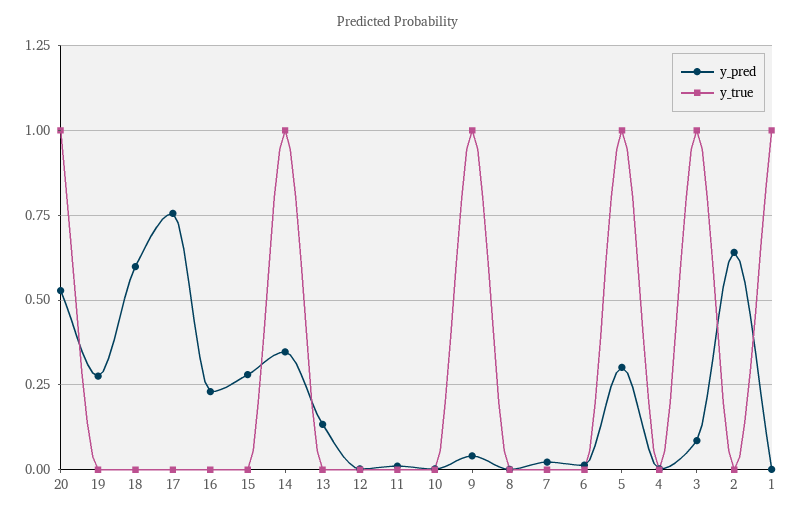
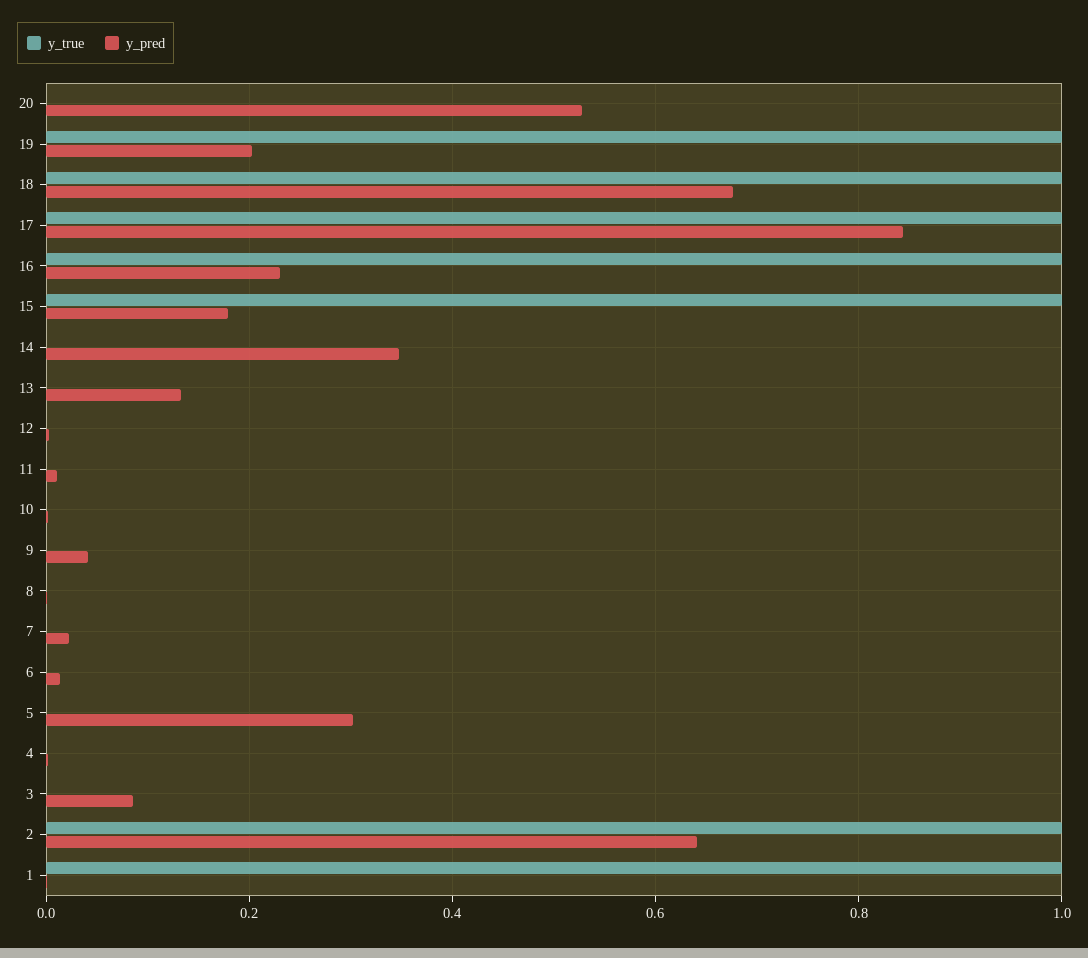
  {
    "y_pred": {
      "20": 0.52,
-     "19": 0.275,
+     "19": 0.2,
-     "18": 0.6,
+     "18": 0.68,
-     "17": 0.75,
+     "17": 0.84,
      "16": 0.22,
-     "15": 0.275,
+     "15": 0.18,
      "14": 0.34,
      "13": 0.14,
      "12": 0,
      "11": 0.02,
      "10": 0,
      "9": 0.04,
      "8": 0,
      "7": 0.02,
      "6": 0.02,
      "5": 0.3,
      "4": 0,
      "3": 0.08,
      "2": 0.64,
      "1": 0
    },
    "y_true": {
-     "20": 1,
+     "20": 0,
-     "19": 0,
+     "19": 1,
-     "18": 0,
+     "18": 1,
-     "17": 0,
+     "17": 1,
-     "16": 0,
+     "16": 1,
-     "15": 0,
+     "15": 1,
-     "14": 1,
+     "14": 0,
      "13": 0,
      "12": 0,
      "11": 0,
      "10": 0,
-     "9": 1,
+     "9": 0,
      "8": 0,
      "7": 0,
      "6": 0,
-     "5": 1,
+     "5": 0,
      "4": 0,
-     "3": 1,
+     "3": 0,
-     "2": 0,
+     "2": 1,
      "1": 1
    }
  }

